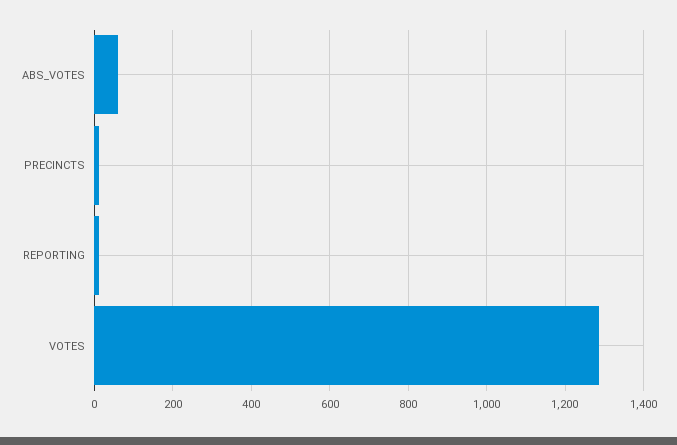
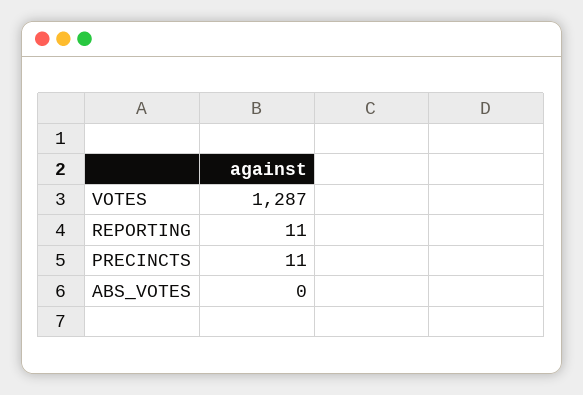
  {
-   "ABS_VOTES": 60,
+   "ABS_VOTES": 0,
    "PRECINCTS": 11,
    "REPORTING": 11,
    "VOTES": 1287
  }

